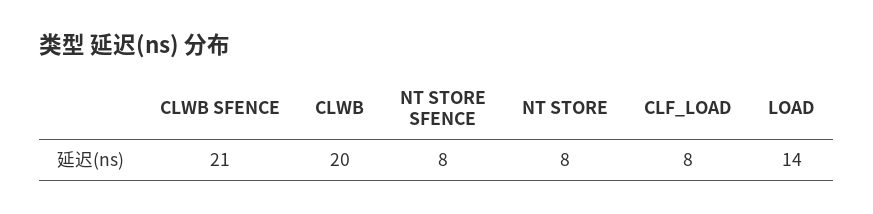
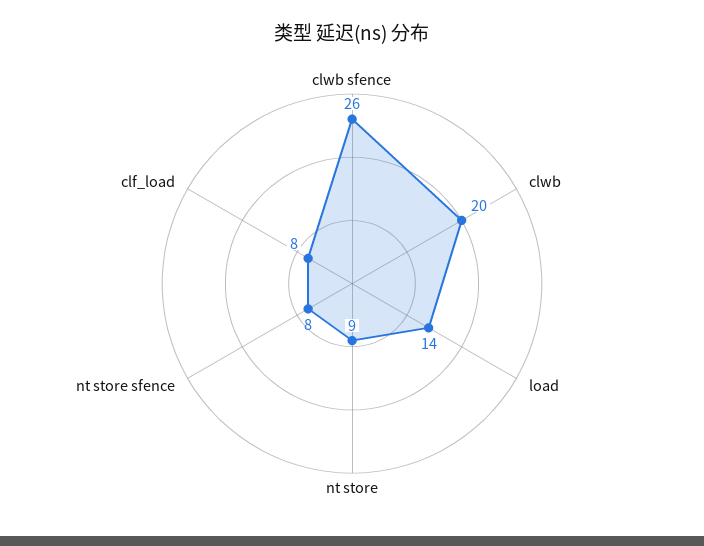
  {
-   "CLWB SFENCE": 21,
+   "CLWB SFENCE": 26,
    "CLWB": 20,
    "NT STORE SFENCE": 8,
-   "NT STORE": 8,
+   "NT STORE": 9,
    "CLF_LOAD": 8,
    "LOAD": 14
  }

